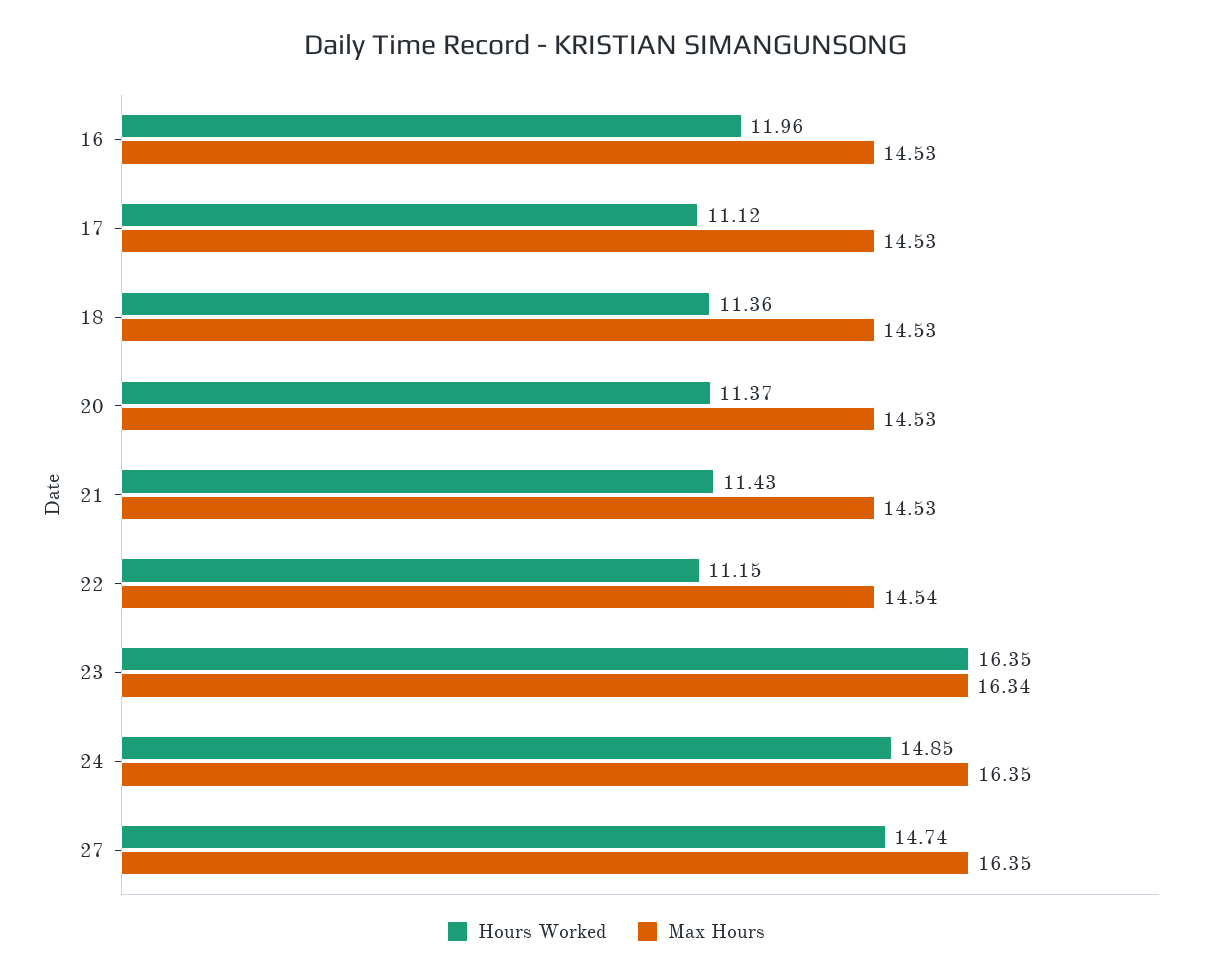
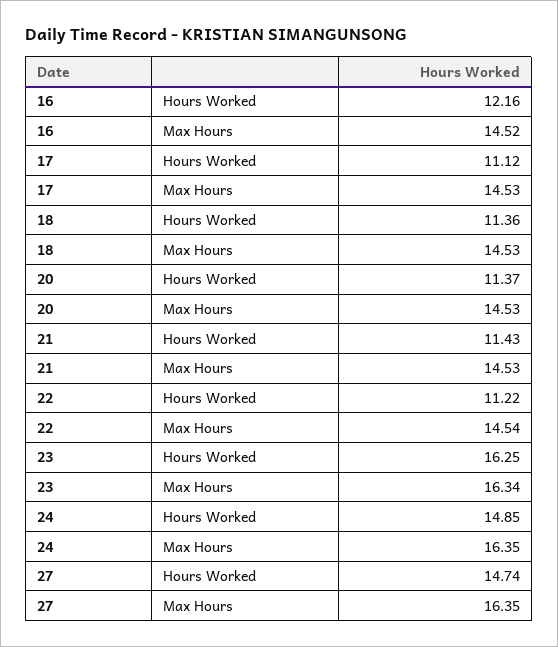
  {
    "Hours Worked": {
-     "16": 11.96,
+     "16": 12.16,
      "17": 11.12,
      "18": 11.36,
      "20": 11.37,
      "21": 11.43,
-     "22": 11.15,
+     "22": 11.22,
-     "23": 16.35,
+     "23": 16.25,
      "24": 14.85,
      "27": 14.74
    },
    "Max Hours": {
-     "16": 14.53,
+     "16": 14.52,
      "17": 14.53,
      "18": 14.53,
      "20": 14.53,
      "21": 14.53,
      "22": 14.54,
      "23": 16.34,
      "24": 16.35,
      "27": 16.35
    }
  }

